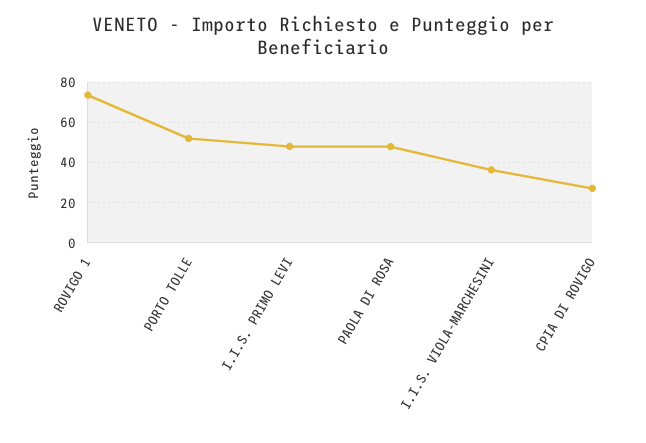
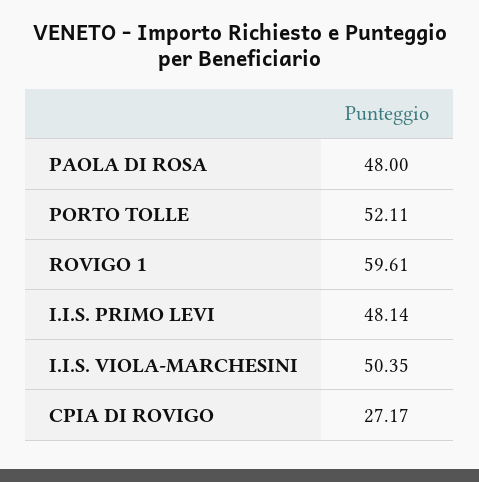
  {
-   "ROVIGO 1": 75,
+   "ROVIGO 1": 59.61,
    "PORTO TOLLE": 52.11,
    "I.I.S. PRIMO LEVI": 48.14,
    "PAOLA DI ROSA": 48,
-   "I.I.S. VIOLA-MARCHESINI": 35,
+   "I.I.S. VIOLA-MARCHESINI": 50.35,
    "CPIA DI ROVIGO": 27.17
  }

